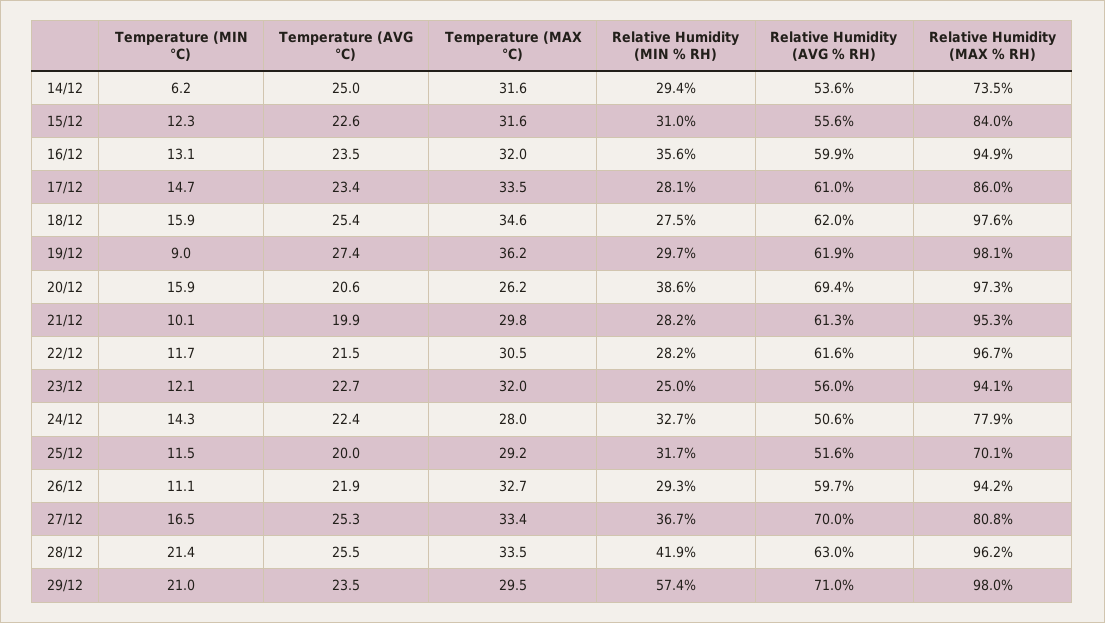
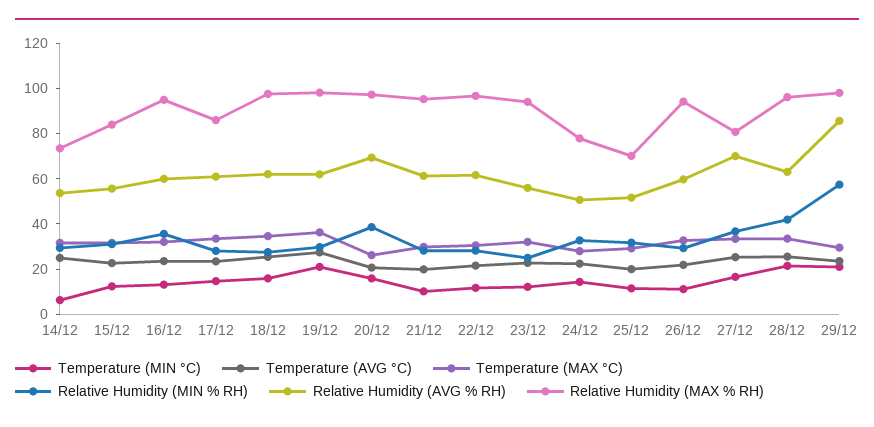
  {
    "Temperature (MIN °C)": {
      "14/12": 6.2,
      "15/12": 12.3,
      "16/12": 13.1,
      "17/12": 14.7,
      "18/12": 15.9,
-     "19/12": 9,
+     "19/12": 20,
      "20/12": 15.9,
      "21/12": 10.1,
      "22/12": 11.7,
      "23/12": 12.1,
      "24/12": 14.3,
      "25/12": 11.5,
      "26/12": 11.1,
      "27/12": 16.5,
      "28/12": 21.4,
      "29/12": 21
    },
    "Temperature (AVG °C)": {
      "14/12": 25,
      "15/12": 22.6,
      "16/12": 23.5,
      "17/12": 23.4,
      "18/12": 25.4,
      "19/12": 27.4,
      "20/12": 20.6,
      "21/12": 19.9,
      "22/12": 21.5,
      "23/12": 22.7,
      "24/12": 22.4,
      "25/12": 20,
      "26/12": 21.9,
      "27/12": 25.3,
      "28/12": 25.5,
      "29/12": 23.5
    },
    "Temperature (MAX °C)": {
      "14/12": 31.6,
      "15/12": 31.6,
      "16/12": 32,
      "17/12": 33.5,
      "18/12": 34.6,
      "19/12": 36.2,
      "20/12": 26.2,
      "21/12": 29.8,
      "22/12": 30.5,
      "23/12": 32,
      "24/12": 28,
      "25/12": 29.2,
      "26/12": 32.7,
      "27/12": 33.4,
      "28/12": 33.5,
      "29/12": 29.5
    },
    "Relative Humidity (MIN % RH)": {
      "14/12": 29.4,
      "15/12": 31,
      "16/12": 35.6,
      "17/12": 28.1,
      "18/12": 27.5,
      "19/12": 29.7,
      "20/12": 38.6,
      "21/12": 28.2,
      "22/12": 28.2,
      "23/12": 25,
      "24/12": 32.7,
      "25/12": 31.7,
      "26/12": 29.3,
      "27/12": 36.7,
      "28/12": 41.9,
      "29/12": 57.4
    },
    "Relative Humidity (AVG % RH)": {
      "14/12": 53.6,
      "15/12": 55.6,
      "16/12": 59.9,
      "17/12": 61,
      "18/12": 62,
      "19/12": 61.9,
      "20/12": 69.4,
      "21/12": 61.3,
      "22/12": 61.6,
      "23/12": 56,
      "24/12": 50.6,
      "25/12": 51.6,
      "26/12": 59.7,
      "27/12": 70,
      "28/12": 63,
-     "29/12": 71
+     "29/12": 85
    },
    "Relative Humidity (MAX % RH)": {
      "14/12": 73.5,
      "15/12": 84,
      "16/12": 94.9,
      "17/12": 86,
      "18/12": 97.6,
      "19/12": 98.1,
      "20/12": 97.3,
      "21/12": 95.3,
      "22/12": 96.7,
      "23/12": 94.1,
      "24/12": 77.9,
      "25/12": 70.1,
      "26/12": 94.2,
      "27/12": 80.8,
      "28/12": 96.2,
      "29/12": 98
    }
  }

